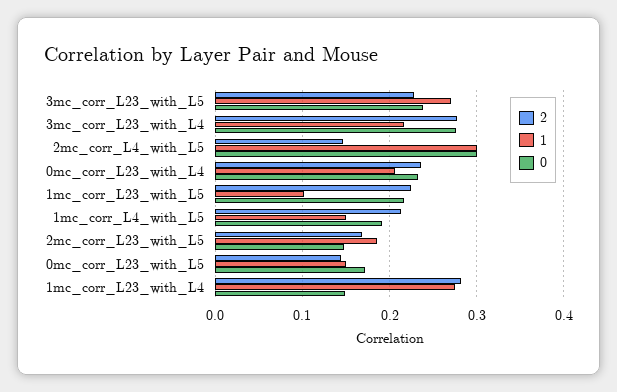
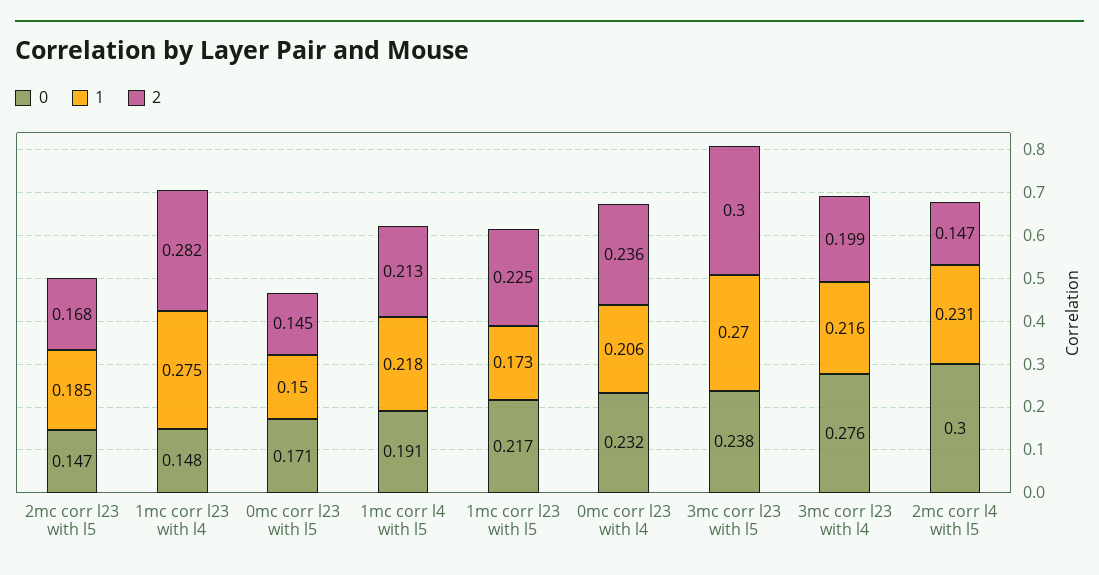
  {
    "2": {
-     "3mc_corr_L23_with_L5": 0.23,
+     "3mc_corr_L23_with_L5": 0.3,
-     "3mc_corr_L23_with_L4": 0.28,
+     "3mc_corr_L23_with_L4": 0.199,
      "2mc_corr_L4_with_L5": 0.147,
      "0mc_corr_L23_with_L4": 0.236,
      "1mc_corr_L23_with_L5": 0.225,
      "1mc_corr_L4_with_L5": 0.213,
      "2mc_corr_L23_with_L5": 0.168,
      "0mc_corr_L23_with_L5": 0.145,
      "1mc_corr_L23_with_L4": 0.282
    },
    "1": {
      "3mc_corr_L23_with_L5": 0.27,
      "3mc_corr_L23_with_L4": 0.216,
-     "2mc_corr_L4_with_L5": 0.3,
+     "2mc_corr_L4_with_L5": 0.231,
      "0mc_corr_L23_with_L4": 0.206,
-     "1mc_corr_L23_with_L5": 0.1,
+     "1mc_corr_L23_with_L5": 0.173,
-     "1mc_corr_L4_with_L5": 0.15,
+     "1mc_corr_L4_with_L5": 0.218,
      "2mc_corr_L23_with_L5": 0.185,
      "0mc_corr_L23_with_L5": 0.15,
      "1mc_corr_L23_with_L4": 0.275
    },
    "0": {
      "3mc_corr_L23_with_L5": 0.238,
      "3mc_corr_L23_with_L4": 0.276,
      "2mc_corr_L4_with_L5": 0.3,
      "0mc_corr_L23_with_L4": 0.232,
      "1mc_corr_L23_with_L5": 0.217,
      "1mc_corr_L4_with_L5": 0.191,
      "2mc_corr_L23_with_L5": 0.147,
      "0mc_corr_L23_with_L5": 0.171,
      "1mc_corr_L23_with_L4": 0.148
    }
  }

